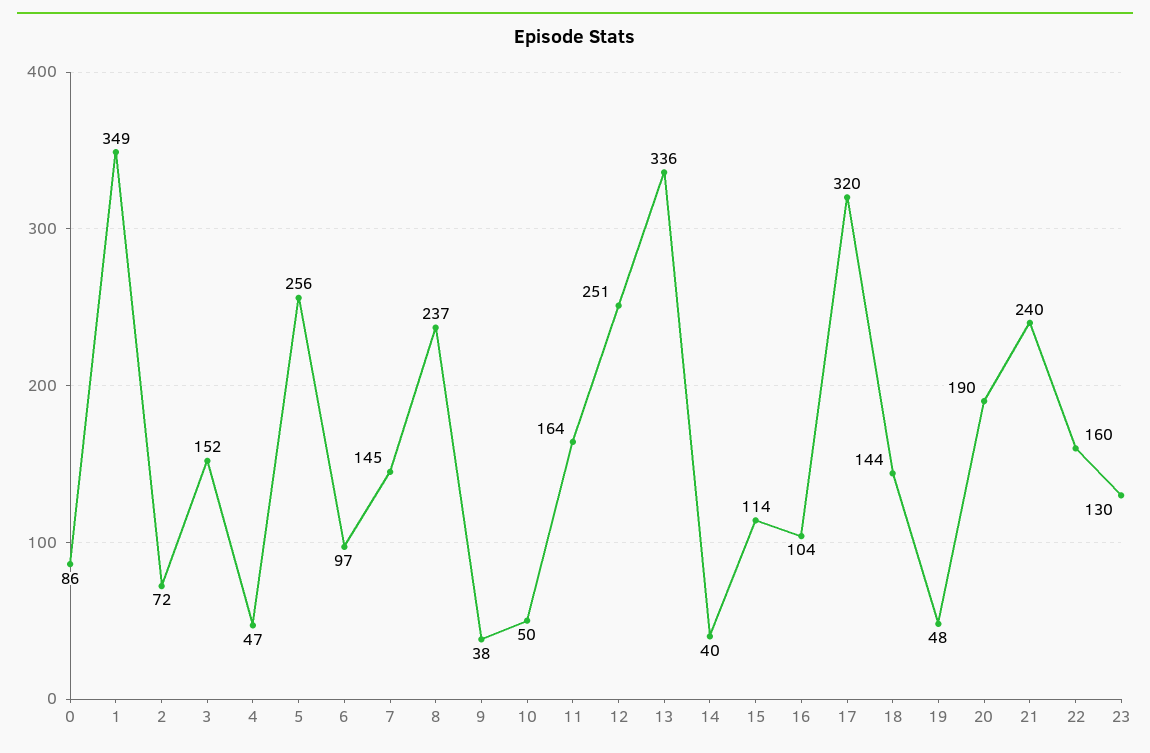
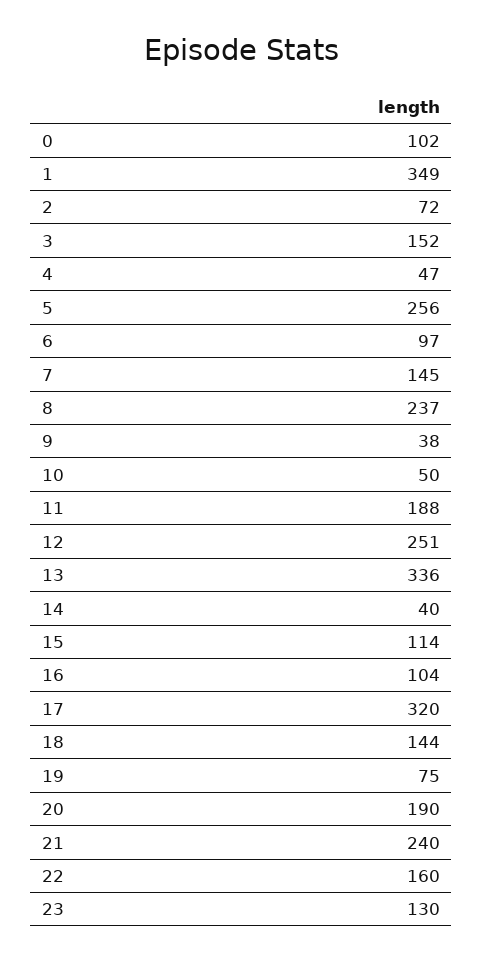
  {
-   "0": 86,
+   "0": 102,
    "1": 349,
    "2": 72,
    "3": 152,
    "4": 47,
    "5": 256,
    "6": 97,
    "7": 145,
    "8": 237,
    "9": 38,
    "10": 50,
-   "11": 164,
+   "11": 188,
    "12": 251,
    "13": 336,
    "14": 40,
    "15": 114,
    "16": 104,
    "17": 320,
    "18": 144,
-   "19": 48,
+   "19": 75,
    "20": 190,
    "21": 240,
    "22": 160,
    "23": 130
  }

